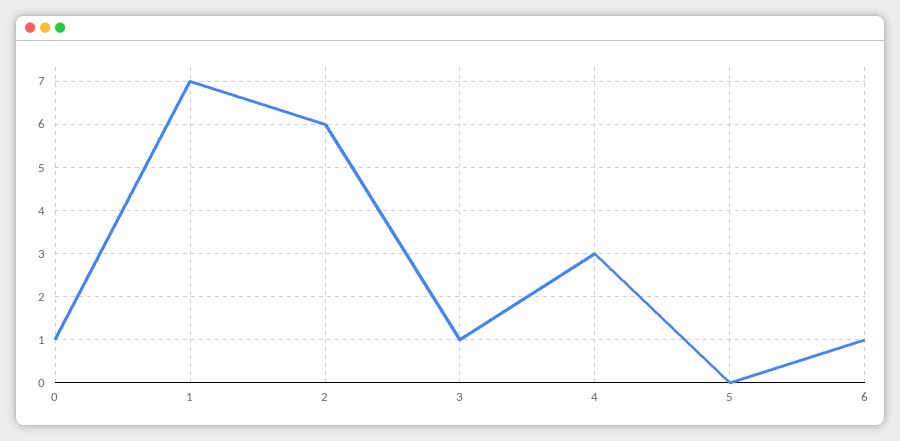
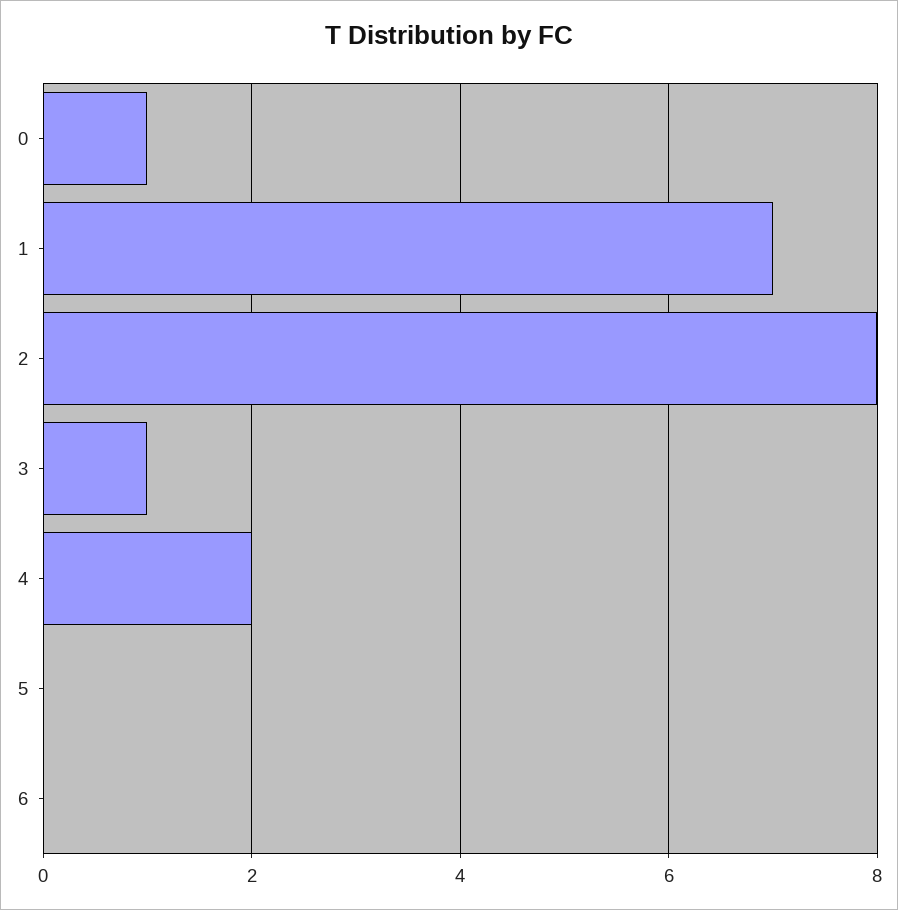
  {
    "0": 1,
    "1": 7,
-   "2": 6,
+   "2": 8,
    "3": 1,
-   "4": 3,
+   "4": 2,
    "5": 0,
-   "6": 1
+   "6": 0
  }

